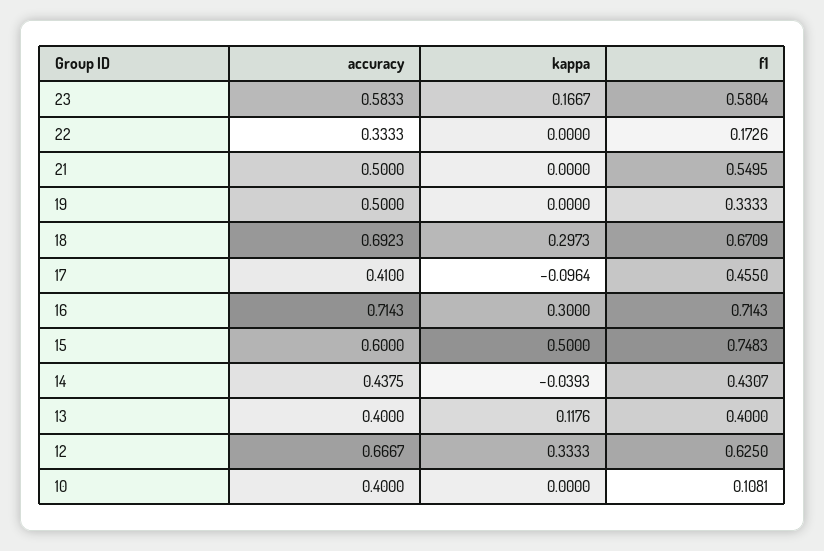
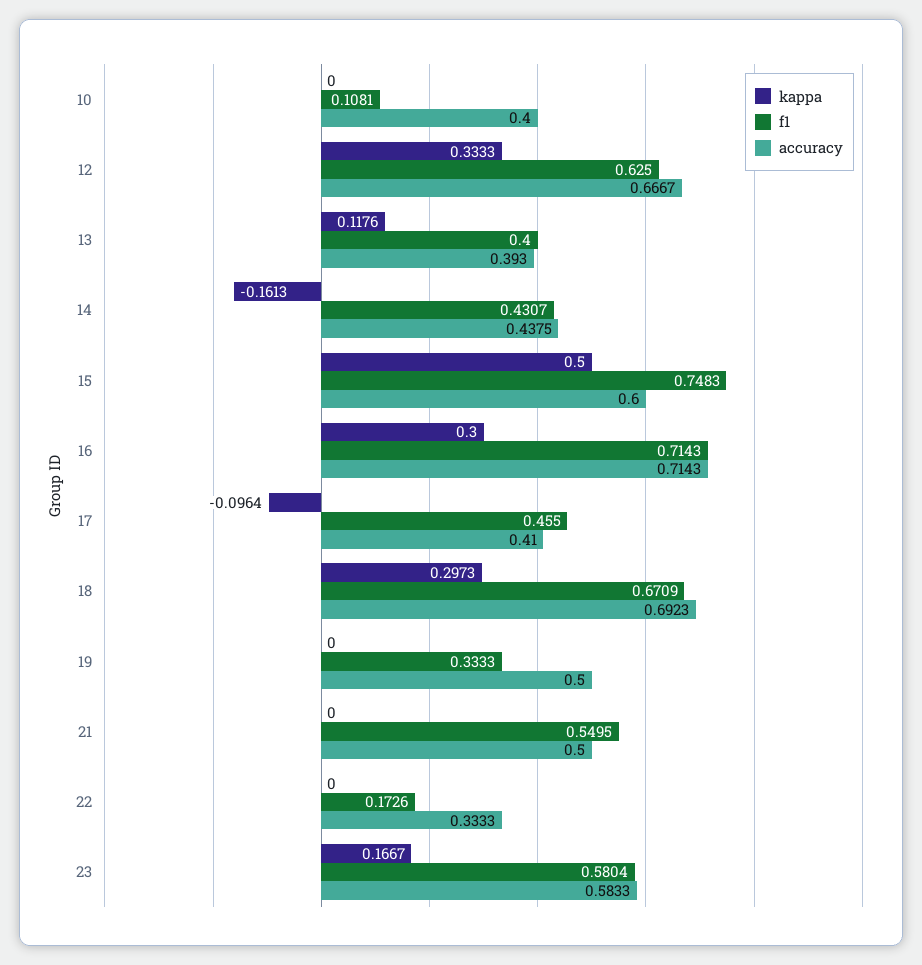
  {
    "accuracy": {
      "23": 0.5833,
      "22": 0.3333,
      "21": 0.5,
      "19": 0.5,
      "18": 0.6923,
      "17": 0.41,
      "16": 0.7143,
      "15": 0.6,
      "14": 0.4375,
-     "13": 0.4,
+     "13": 0.393,
      "12": 0.6667,
      "10": 0.4
    },
    "kappa": {
      "23": 0.1667,
      "22": 0,
      "21": 0,
      "19": 0,
      "18": 0.2973,
      "17": -0.0964,
      "16": 0.3,
      "15": 0.5,
-     "14": -0.0393,
+     "14": -0.1613,
      "13": 0.1176,
      "12": 0.3333,
      "10": 0
    },
    "f1": {
      "23": 0.5804,
      "22": 0.1726,
      "21": 0.5495,
      "19": 0.3333,
      "18": 0.6709,
      "17": 0.455,
      "16": 0.7143,
      "15": 0.7483,
      "14": 0.4307,
      "13": 0.4,
      "12": 0.625,
      "10": 0.1081
    }
  }

